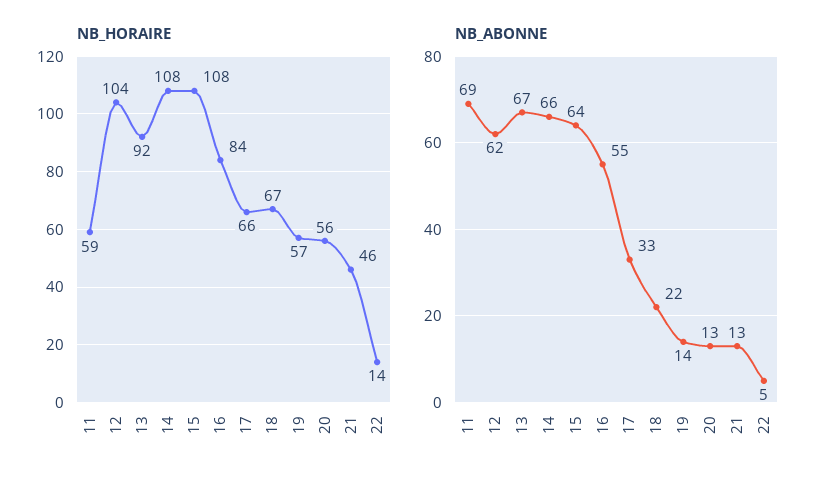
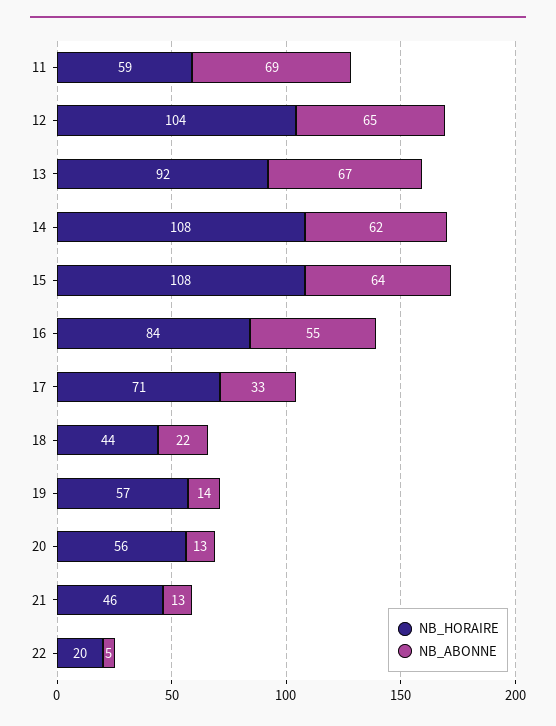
  {
    "NB_HORAIRE": {
      "11": 59,
      "12": 104,
      "13": 92,
      "14": 108,
      "15": 108,
      "16": 84,
-     "17": 66,
+     "17": 71,
-     "18": 67,
+     "18": 44,
      "19": 57,
      "20": 56,
      "21": 46,
-     "22": 14
+     "22": 20
    },
    "NB_ABONNE": {
      "11": 69,
-     "12": 62,
+     "12": 65,
      "13": 67,
-     "14": 66,
+     "14": 62,
      "15": 64,
      "16": 55,
      "17": 33,
      "18": 22,
      "19": 14,
      "20": 13,
      "21": 13,
      "22": 5
    }
  }

